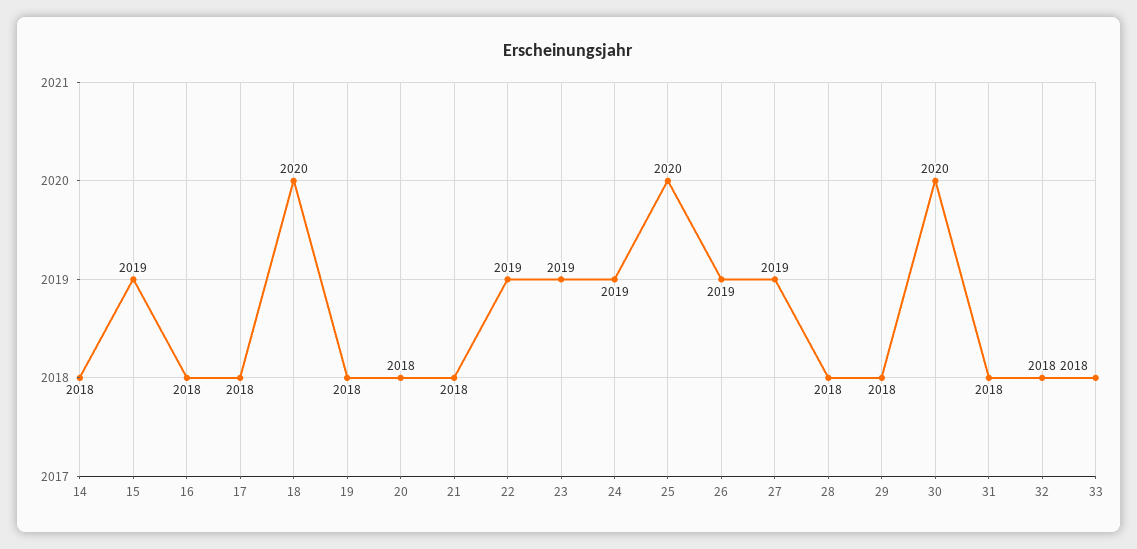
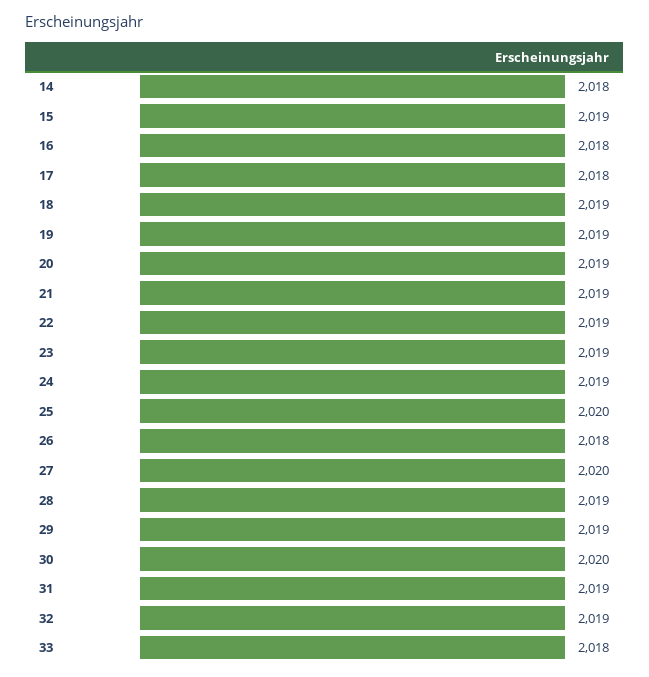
  {
    "14": 2018,
    "15": 2019,
    "16": 2018,
    "17": 2018,
-   "18": 2020,
+   "18": 2019,
-   "19": 2018,
+   "19": 2019,
-   "20": 2018,
+   "20": 2019,
-   "21": 2018,
+   "21": 2019,
    "22": 2019,
    "23": 2019,
    "24": 2019,
    "25": 2020,
-   "26": 2019,
+   "26": 2018,
-   "27": 2019,
+   "27": 2020,
-   "28": 2018,
+   "28": 2019,
-   "29": 2018,
+   "29": 2019,
    "30": 2020,
-   "31": 2018,
+   "31": 2019,
-   "32": 2018,
+   "32": 2019,
    "33": 2018
  }

